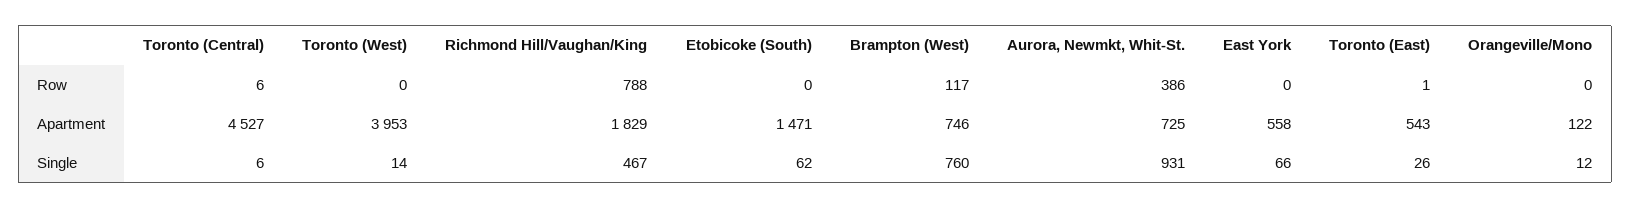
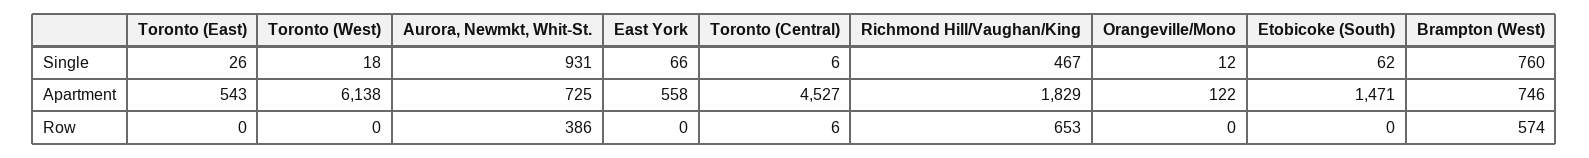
  {
    "Toronto (Central)": {
      "Row": 6,
      "Apartment": 4527,
      "Single": 6
    },
    "Toronto (West)": {
      "Row": 0,
-     "Apartment": 3953,
+     "Apartment": 6138,
-     "Single": 14
+     "Single": 18
    },
    "Richmond Hill/Vaughan/King": {
-     "Row": 788,
+     "Row": 653,
      "Apartment": 1829,
      "Single": 467
    },
    "Etobicoke (South)": {
      "Row": 0,
      "Apartment": 1471,
      "Single": 62
    },
    "Brampton (West)": {
-     "Row": 117,
+     "Row": 574,
      "Apartment": 746,
      "Single": 760
    },
    "Aurora, Newmkt, Whit-St.": {
      "Row": 386,
      "Apartment": 725,
      "Single": 931
    },
    "East York": {
      "Row": 0,
      "Apartment": 558,
      "Single": 66
    },
    "Toronto (East)": {
-     "Row": 1,
+     "Row": 0,
      "Apartment": 543,
      "Single": 26
    },
    "Orangeville/Mono": {
      "Row": 0,
      "Apartment": 122,
      "Single": 12
    }
  }

